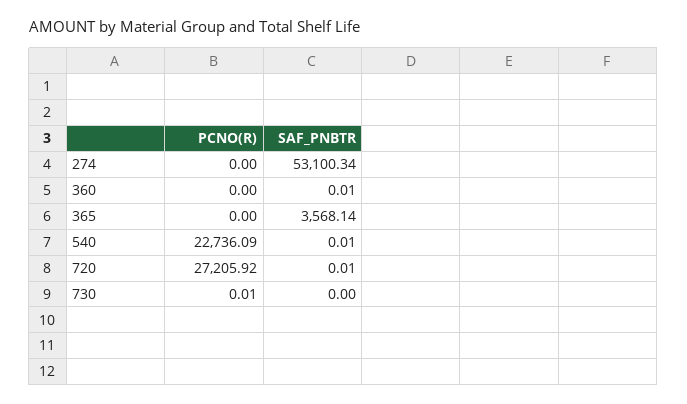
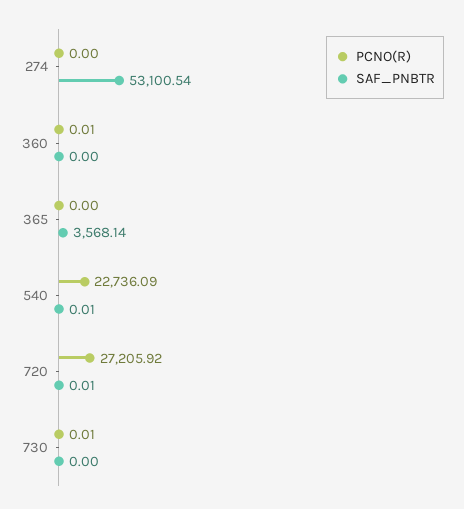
  {
    "PCNO(R)": {
      "274": 0,
-     "360": 0,
+     "360": 0.01,
      "365": 0,
      "540": 22736.09,
      "720": 27205.92,
      "730": 0.01
    },
    "SAF_PNBTR": {
-     "274": 53100.34,
+     "274": 53100.54,
-     "360": 0.01,
+     "360": 0,
      "365": 3568.14,
      "540": 0.01,
      "720": 0.01,
      "730": 0
    }
  }

